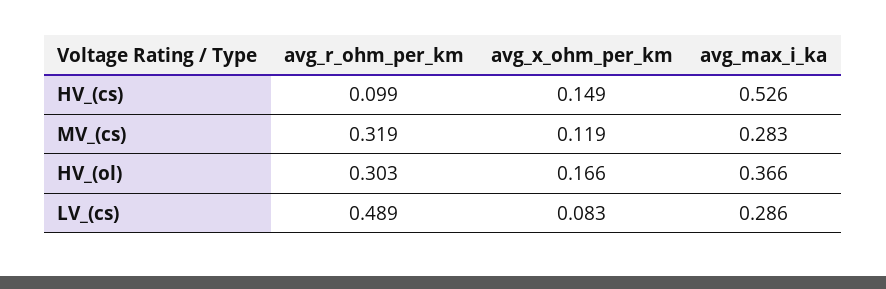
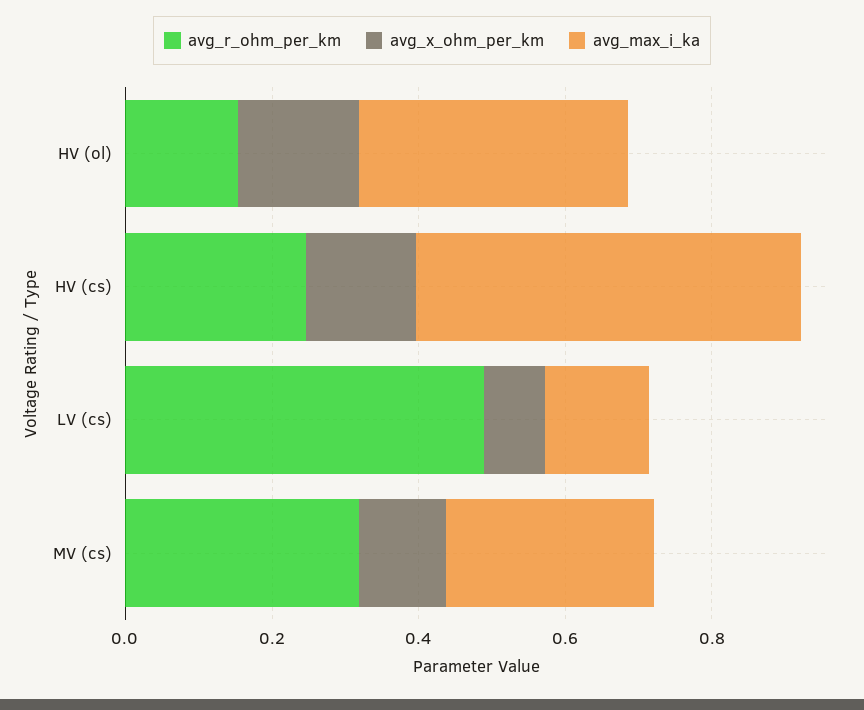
  {
    "avg_r_ohm_per_km": {
-     "HV_(cs)": 0.099,
+     "HV_(cs)": 0.25,
      "MV_(cs)": 0.319,
-     "HV_(ol)": 0.303,
+     "HV_(ol)": 0.15,
      "LV_(cs)": 0.489
    },
    "avg_x_ohm_per_km": {
      "HV_(cs)": 0.149,
      "MV_(cs)": 0.119,
      "HV_(ol)": 0.166,
      "LV_(cs)": 0.083
    },
    "avg_max_i_ka": {
      "HV_(cs)": 0.526,
      "MV_(cs)": 0.283,
      "HV_(ol)": 0.366,
-     "LV_(cs)": 0.286
+     "LV_(cs)": 0.15
    }
  }

